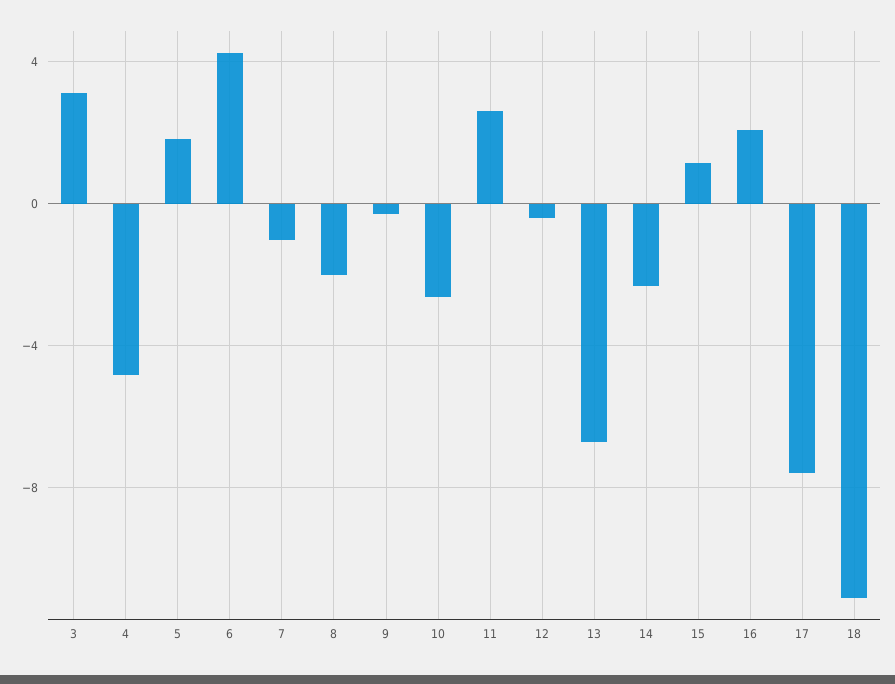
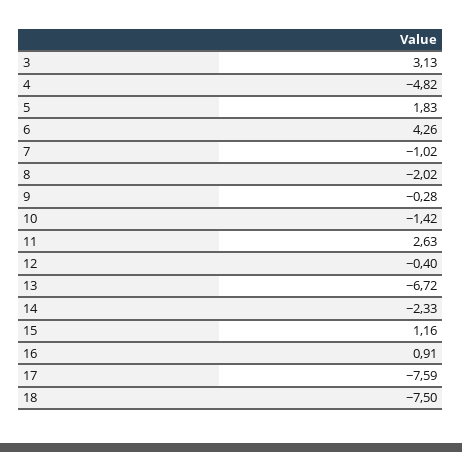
  {
    "3": 3.13,
    "4": -4.82,
    "5": 1.83,
    "6": 4.26,
    "7": -1.02,
    "8": -2.02,
    "9": -0.28,
-   "10": -2.5,
+   "10": -1.42,
    "11": 2.63,
    "12": -0.4,
    "13": -6.72,
    "14": -2.33,
    "15": 1.16,
-   "16": 2,
+   "16": 0.91,
    "17": -7.59,
-   "18": -11
+   "18": -7.5
  }

